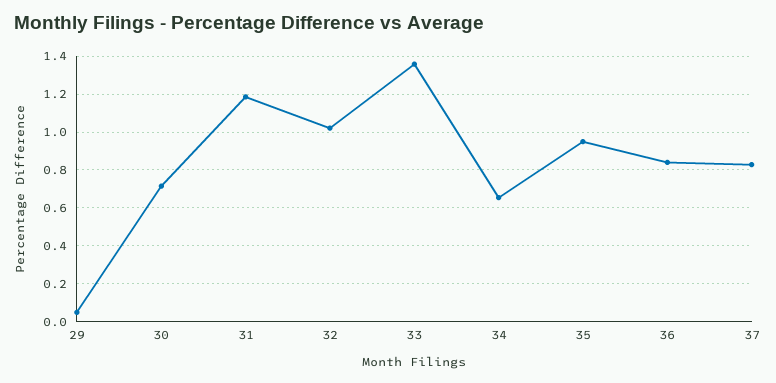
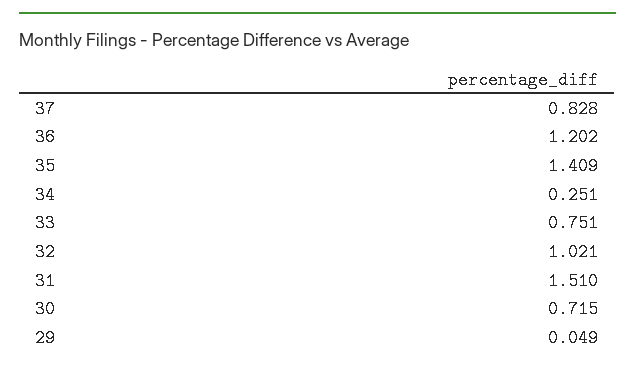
  {
    "29": 0.049,
    "30": 0.715,
-   "31": 1.2,
+   "31": 1.51,
    "32": 1.021,
-   "33": 1.35,
+   "33": 0.751,
-   "34": 0.65,
+   "34": 0.251,
-   "35": 0.95,
+   "35": 1.409,
-   "36": 0.85,
+   "36": 1.202,
    "37": 0.828
  }

